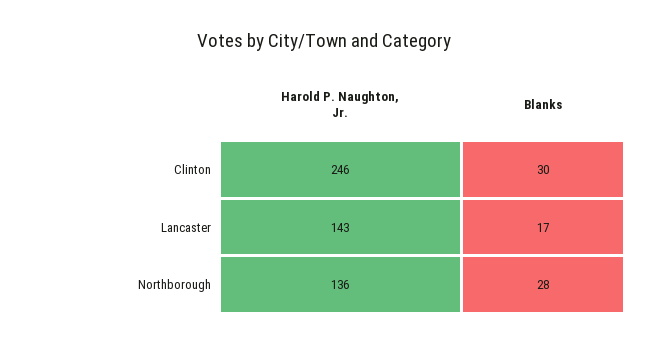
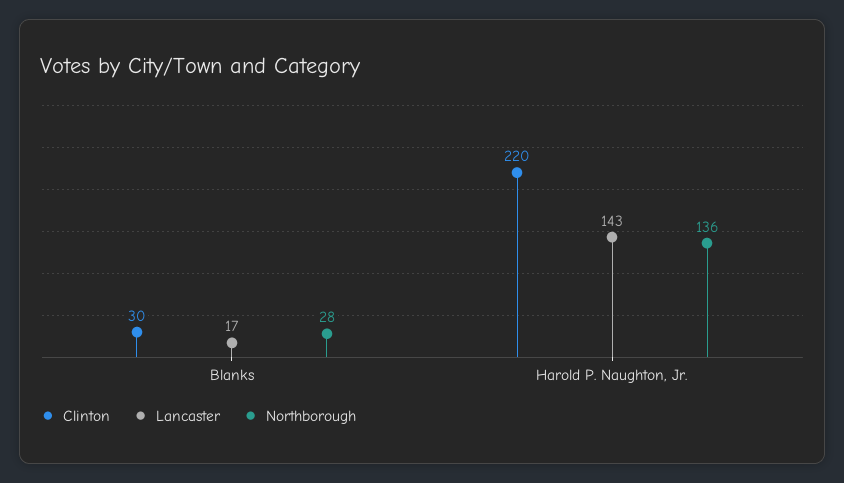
  {
    "Clinton": {
-     "Harold P. Naughton, Jr.": 246,
+     "Harold P. Naughton, Jr.": 220,
      "Blanks": 30
    },
    "Lancaster": {
      "Harold P. Naughton, Jr.": 143,
      "Blanks": 17
    },
    "Northborough": {
      "Harold P. Naughton, Jr.": 136,
      "Blanks": 28
    }
  }

